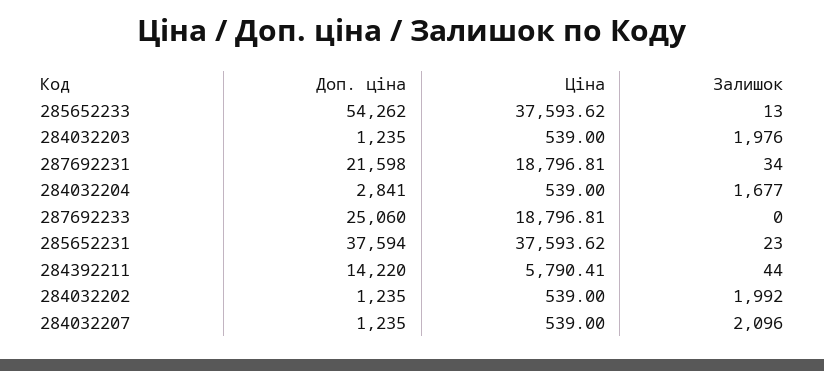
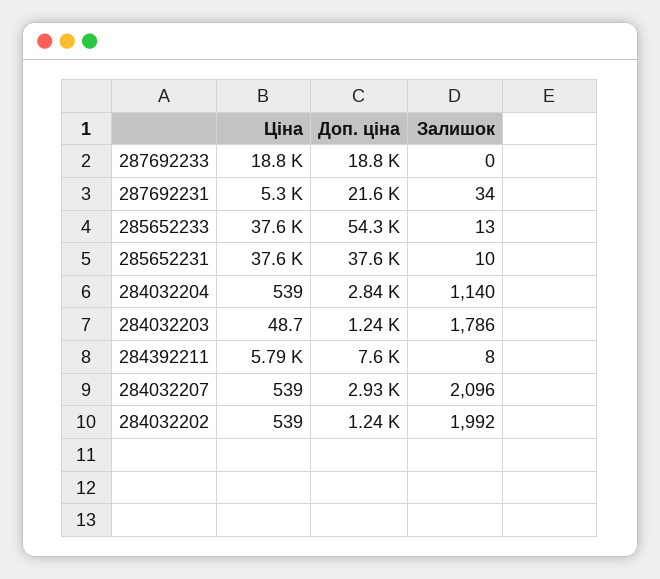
  {
    "Доп. ціна": {
      "285652233": 54262,
      "284032203": 1235,
      "287692231": 21598,
      "284032204": 2841,
-     "287692233": 25060,
+     "287692233": 18800,
      "285652231": 37594,
-     "284392211": 14220,
+     "284392211": 7600,
      "284032202": 1235,
-     "284032207": 1235
+     "284032207": 2930
    },
    "Ціна": {
      "285652233": 37593.62,
-     "284032203": 539,
+     "284032203": 48.7,
-     "287692231": 18796.81,
+     "287692231": 5300,
      "284032204": 539,
      "287692233": 18796.81,
      "285652231": 37593.62,
      "284392211": 5790.41,
      "284032202": 539,
      "284032207": 539
    },
    "Залишок": {
      "285652233": 13,
-     "284032203": 1976,
+     "284032203": 1786,
      "287692231": 34,
-     "284032204": 1677,
+     "284032204": 1140,
      "287692233": 0,
-     "285652231": 23,
+     "285652231": 10,
-     "284392211": 44,
+     "284392211": 8,
      "284032202": 1992,
      "284032207": 2096
    }
  }

